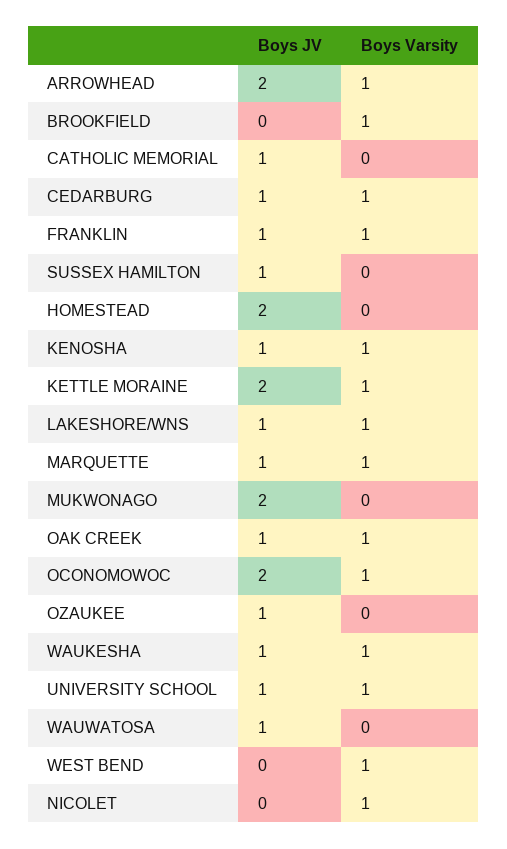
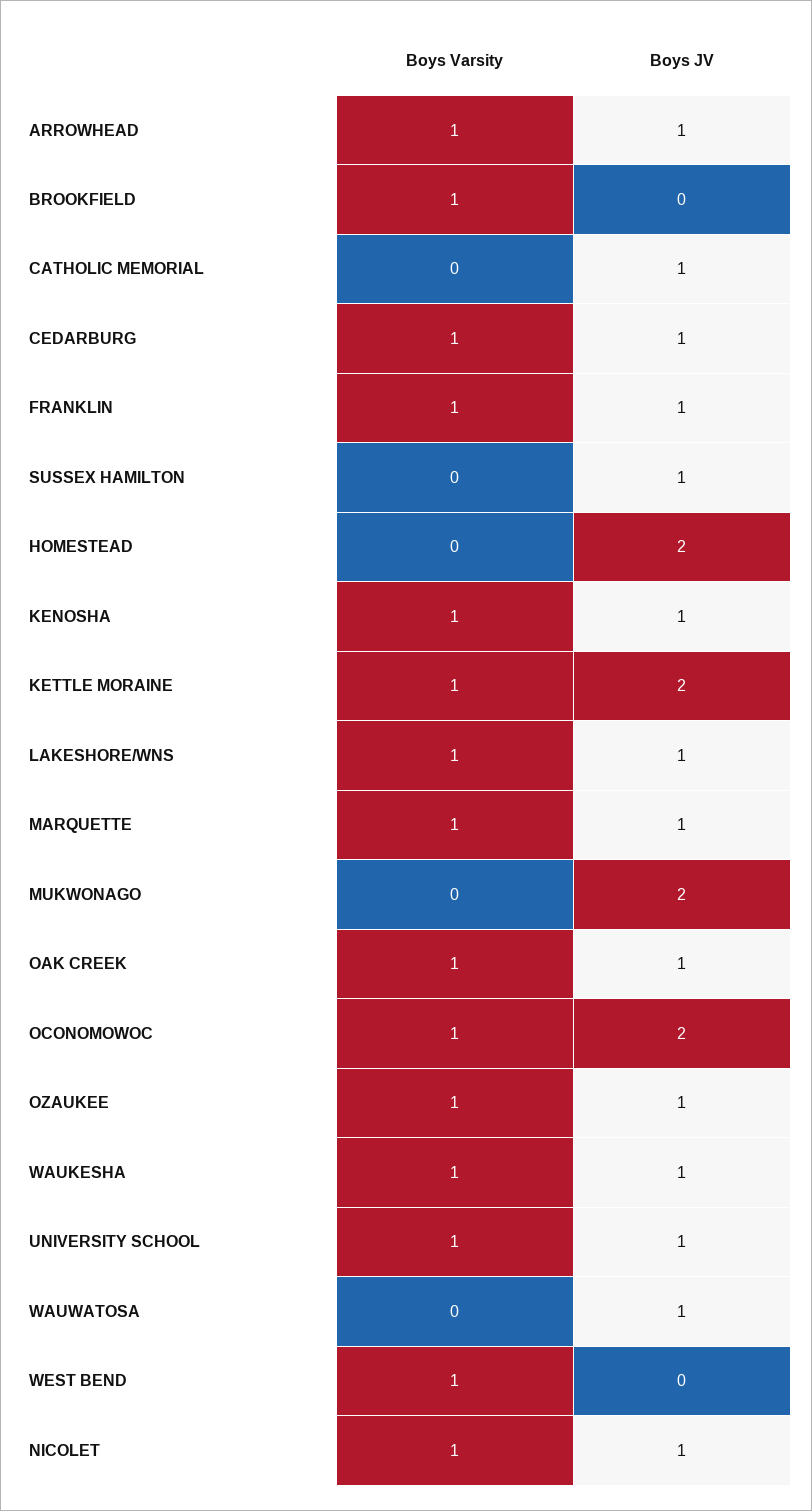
  {
    "Boys JV": {
-     "ARROWHEAD": 2,
+     "ARROWHEAD": 1,
      "BROOKFIELD": 0,
      "CATHOLIC MEMORIAL": 1,
      "CEDARBURG": 1,
      "FRANKLIN": 1,
      "SUSSEX HAMILTON": 1,
      "HOMESTEAD": 2,
      "KENOSHA": 1,
      "KETTLE MORAINE": 2,
      "LAKESHORE/WNS": 1,
      "MARQUETTE": 1,
      "MUKWONAGO": 2,
      "OAK CREEK": 1,
      "OCONOMOWOC": 2,
      "OZAUKEE": 1,
      "WAUKESHA": 1,
      "UNIVERSITY SCHOOL": 1,
      "WAUWATOSA": 1,
      "WEST BEND": 0,
-     "NICOLET": 0
+     "NICOLET": 1
    },
    "Boys Varsity": {
      "ARROWHEAD": 1,
      "BROOKFIELD": 1,
      "CATHOLIC MEMORIAL": 0,
      "CEDARBURG": 1,
      "FRANKLIN": 1,
      "SUSSEX HAMILTON": 0,
      "HOMESTEAD": 0,
      "KENOSHA": 1,
      "KETTLE MORAINE": 1,
      "LAKESHORE/WNS": 1,
      "MARQUETTE": 1,
      "MUKWONAGO": 0,
      "OAK CREEK": 1,
      "OCONOMOWOC": 1,
-     "OZAUKEE": 0,
+     "OZAUKEE": 1,
      "WAUKESHA": 1,
      "UNIVERSITY SCHOOL": 1,
      "WAUWATOSA": 0,
      "WEST BEND": 1,
      "NICOLET": 1
    }
  }

